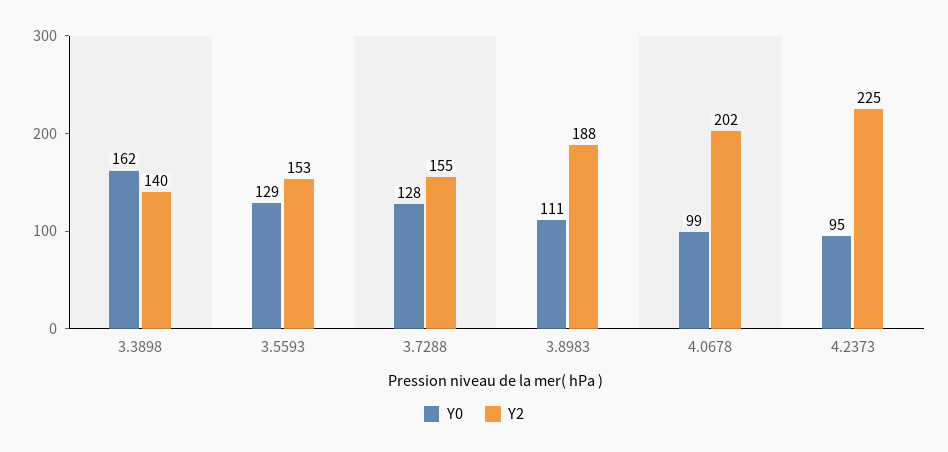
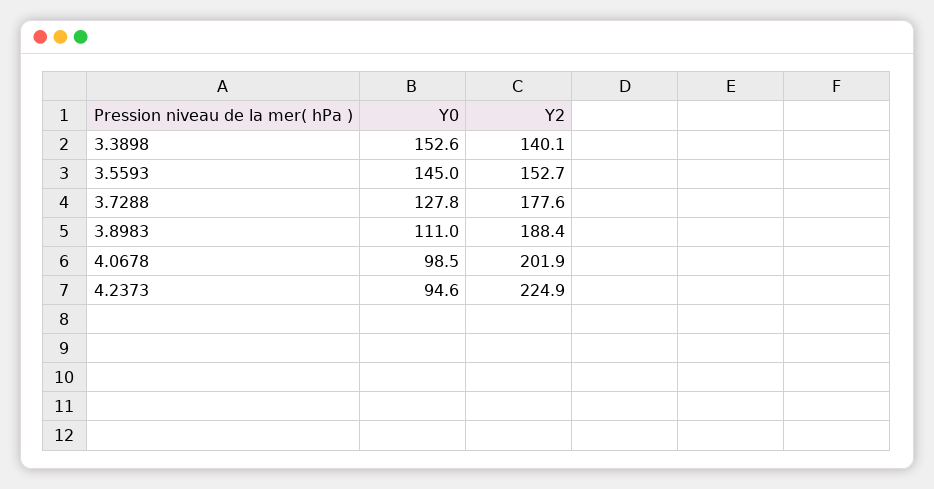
  {
    "Y0": {
-     "3.3898": 162,
+     "3.3898": 152.6,
-     "3.5593": 129,
+     "3.5593": 145,
      "3.7288": 127.8,
      "3.8983": 111,
      "4.0678": 98.5,
      "4.2373": 94.6
    },
    "Y2": {
      "3.3898": 140.1,
      "3.5593": 152.7,
-     "3.7288": 155,
+     "3.7288": 177.6,
      "3.8983": 188.4,
      "4.0678": 201.9,
      "4.2373": 224.9
    }
  }

